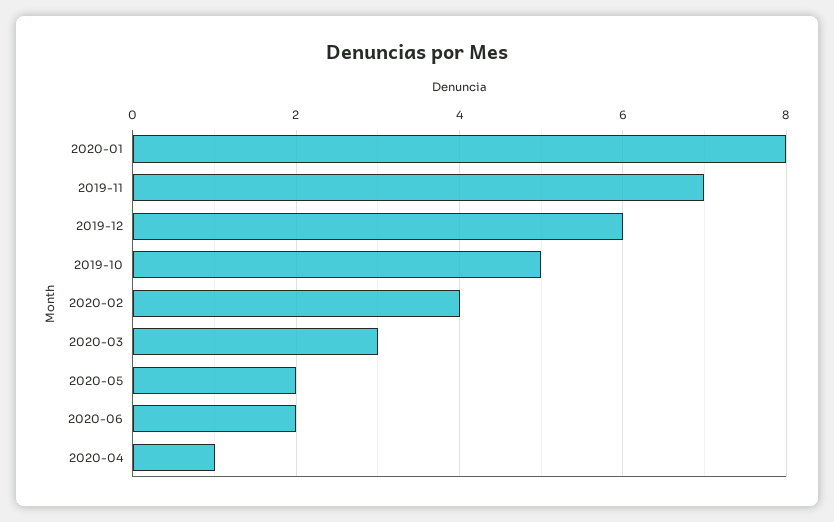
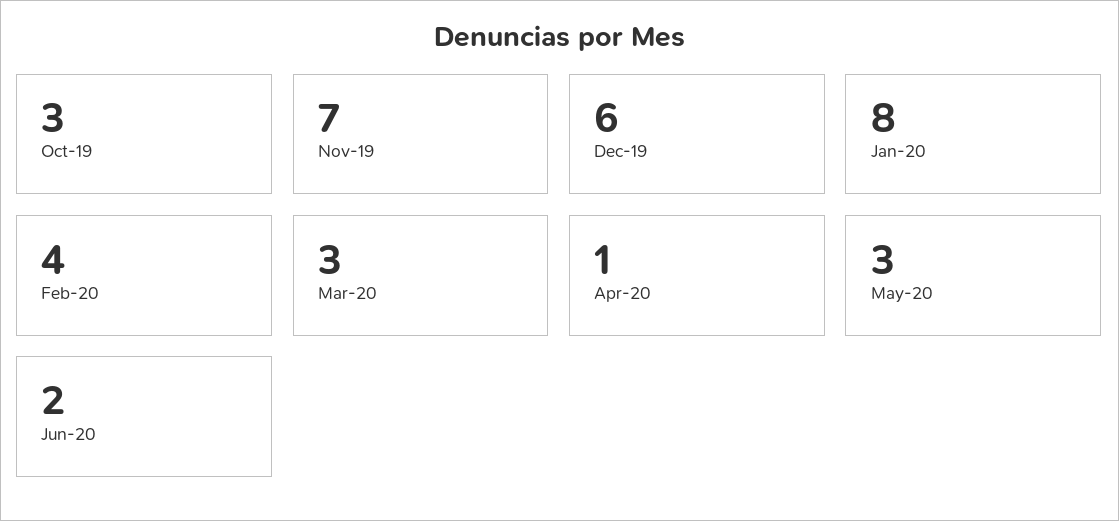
  {
    "2020-01": 8,
    "2019-11": 7,
    "2019-12": 6,
-   "2019-10": 5,
+   "2019-10": 3,
    "2020-02": 4,
    "2020-03": 3,
-   "2020-05": 2,
+   "2020-05": 3,
    "2020-06": 2,
    "2020-04": 1
  }

